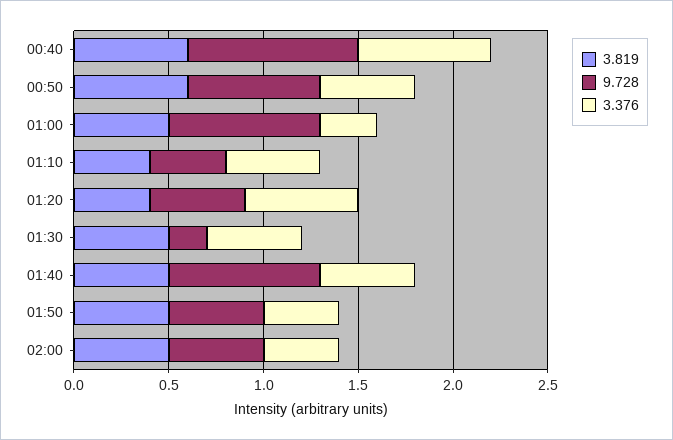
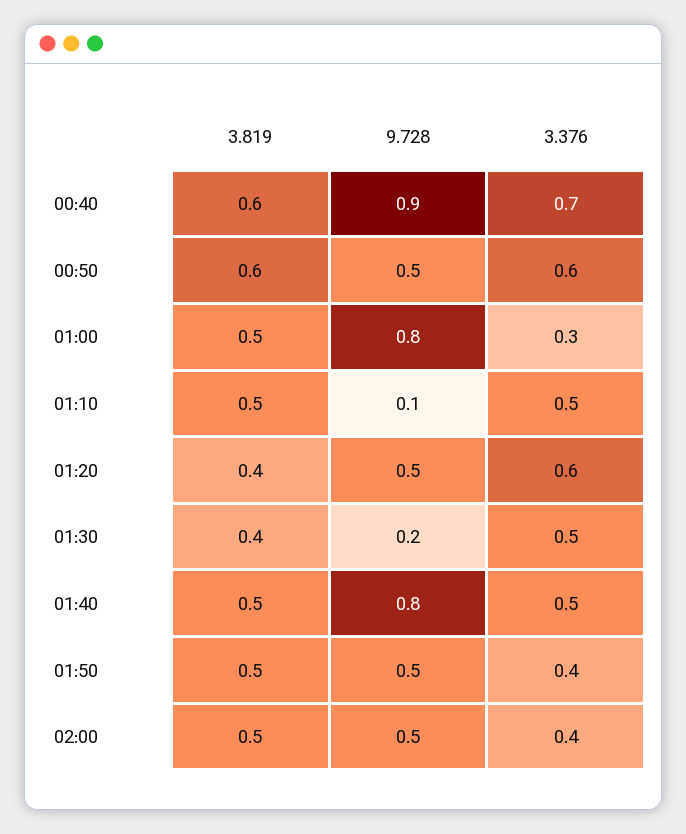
  {
    "3.819": {
      "00:40": 0.6,
      "00:50": 0.6,
      "01:00": 0.5,
-     "01:10": 0.4,
+     "01:10": 0.5,
      "01:20": 0.4,
-     "01:30": 0.5,
+     "01:30": 0.4,
      "01:40": 0.5,
      "01:50": 0.5,
      "02:00": 0.5
    },
    "9.728": {
      "00:40": 0.9,
-     "00:50": 0.7,
+     "00:50": 0.5,
      "01:00": 0.8,
-     "01:10": 0.4,
+     "01:10": 0.1,
      "01:20": 0.5,
      "01:30": 0.2,
      "01:40": 0.8,
      "01:50": 0.5,
      "02:00": 0.5
    },
    "3.376": {
      "00:40": 0.7,
-     "00:50": 0.5,
+     "00:50": 0.6,
      "01:00": 0.3,
      "01:10": 0.5,
      "01:20": 0.6,
      "01:30": 0.5,
      "01:40": 0.5,
      "01:50": 0.4,
      "02:00": 0.4
    }
  }

